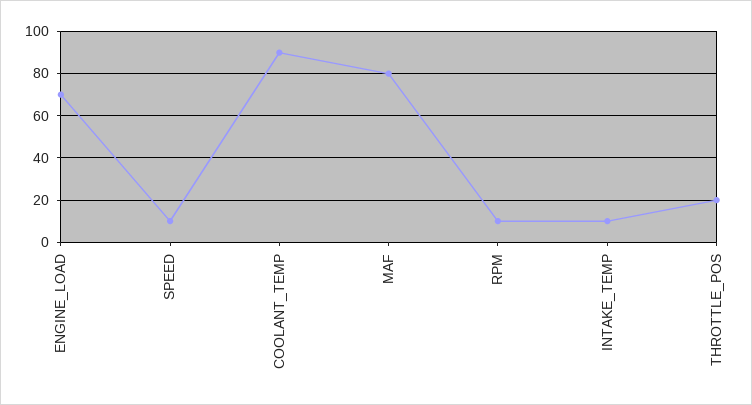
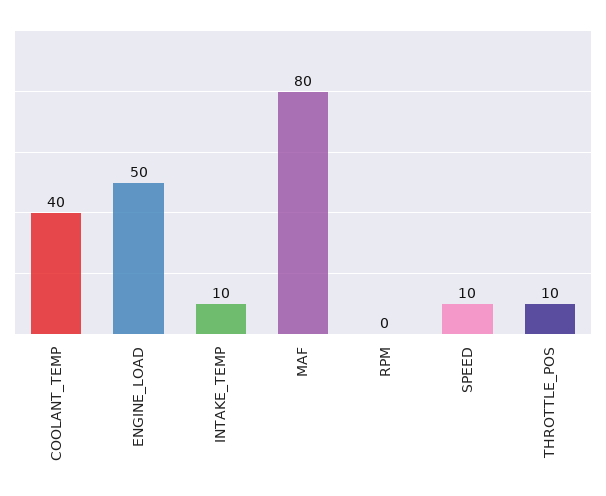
  {
-   "ENGINE_LOAD": 70,
+   "ENGINE_LOAD": 50,
    "SPEED": 10,
-   "COOLANT_TEMP": 90,
+   "COOLANT_TEMP": 40,
    "MAF": 80,
-   "RPM": 10,
+   "RPM": 0,
    "INTAKE_TEMP": 10,
-   "THROTTLE_POS": 20
+   "THROTTLE_POS": 10
  }

